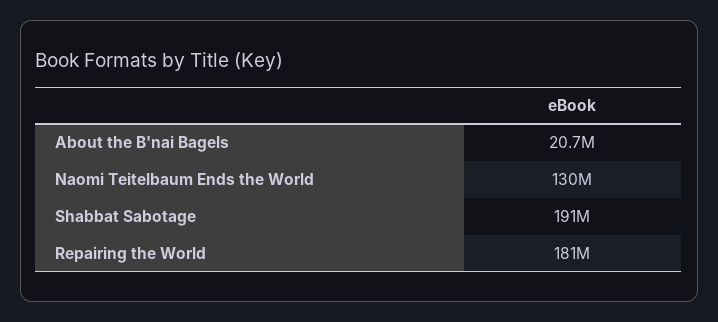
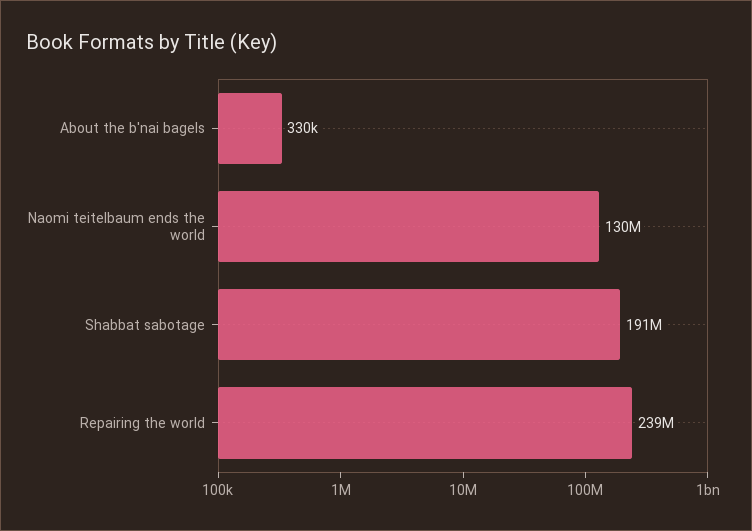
  {
-   "About the B'nai Bagels": 20700000,
+   "About the B'nai Bagels": 330000,
    "Naomi Teitelbaum Ends the World": 130000000,
    "Shabbat Sabotage": 191000000,
-   "Repairing the World": 181000000
+   "Repairing the World": 239000000
  }

